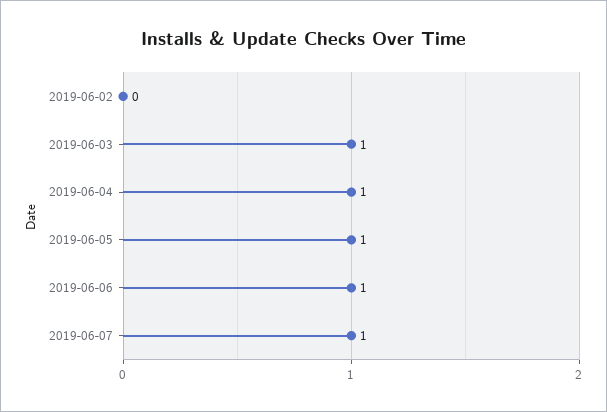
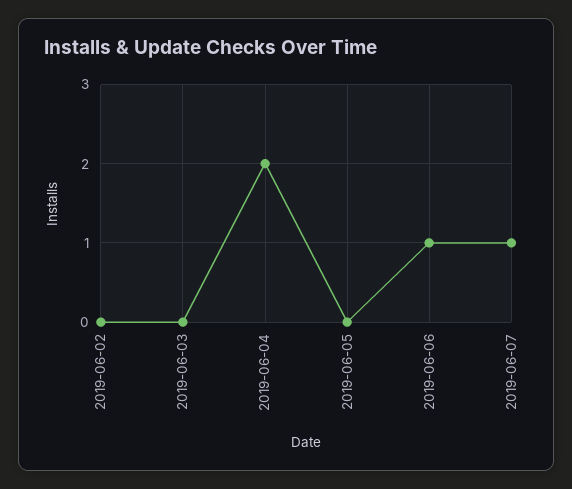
  {
    "2019-06-02": 0,
-   "2019-06-03": 1,
+   "2019-06-03": 0,
-   "2019-06-04": 1,
+   "2019-06-04": 2,
-   "2019-06-05": 1,
+   "2019-06-05": 0,
    "2019-06-06": 1,
    "2019-06-07": 1
  }

